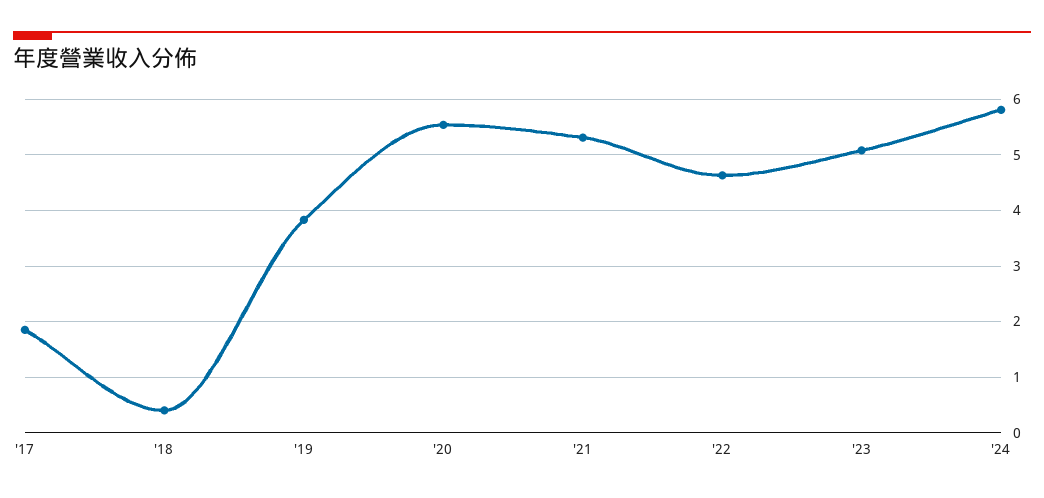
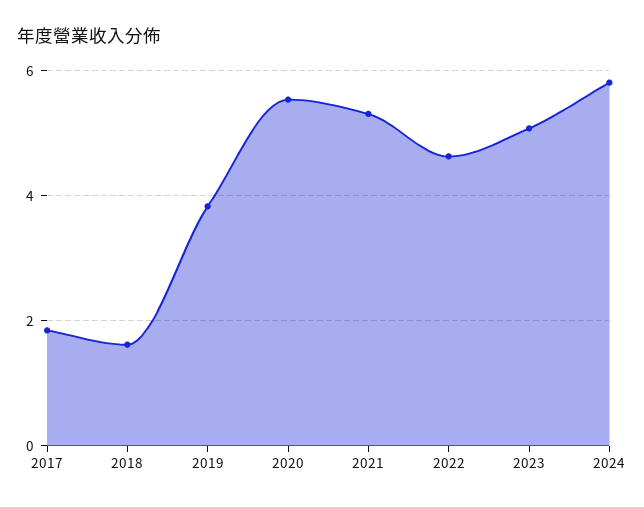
  {
    "'17": 1.8,
-   "'18": 0.4,
+   "'18": 1.6,
    "'19": 3.8,
    "'20": 5.6,
    "'21": 5.4,
    "'22": 4.6,
    "'23": 5,
    "'24": 5.8
  }

